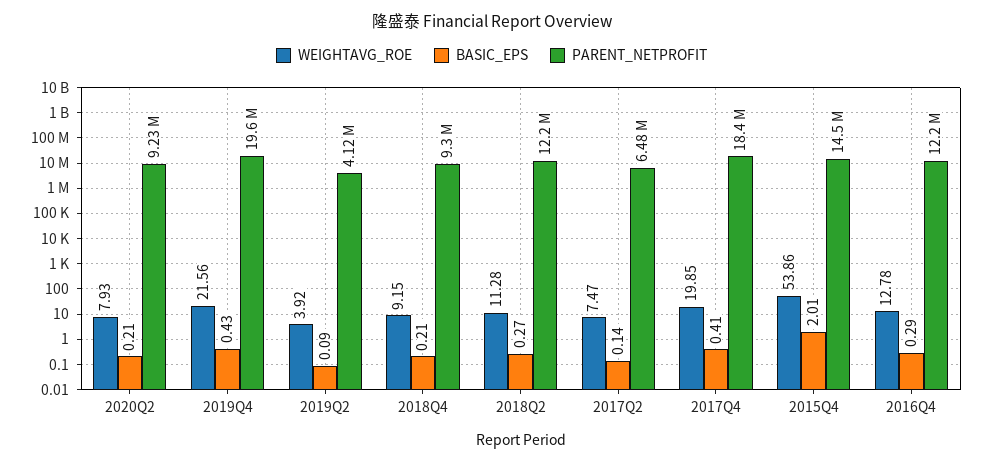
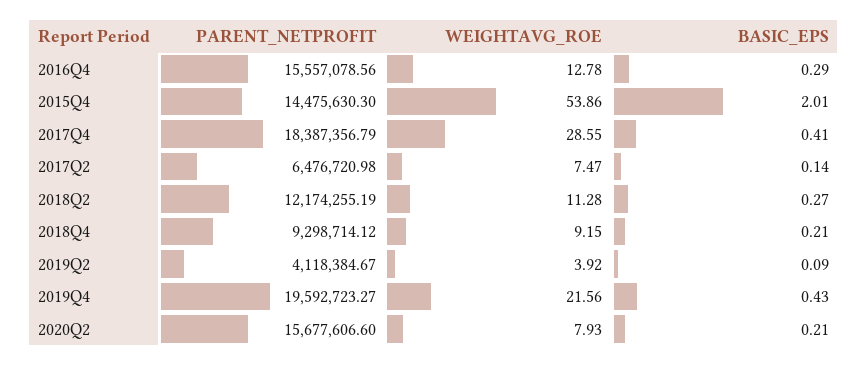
  {
    "WEIGHTAVG_ROE": {
      "2020Q2": 7.93,
      "2019Q4": 21.56,
      "2019Q2": 3.92,
      "2018Q4": 9.15,
      "2018Q2": 11.28,
      "2017Q2": 7.47,
-     "2017Q4": 19.85,
+     "2017Q4": 28.55,
      "2015Q4": 53.86,
      "2016Q4": 12.78
    },
    "BASIC_EPS": {
      "2020Q2": 0.21,
      "2019Q4": 0.43,
      "2019Q2": 0.09,
      "2018Q4": 0.21,
      "2018Q2": 0.27,
      "2017Q2": 0.14,
      "2017Q4": 0.41,
      "2015Q4": 2.01,
      "2016Q4": 0.29
    },
    "PARENT_NETPROFIT": {
-     "2020Q2": 9230000,
+     "2020Q2": 15677606.6,
      "2019Q4": 19592723.27,
      "2019Q2": 4118384.67,
      "2018Q4": 9298714.12,
      "2018Q2": 12174255.19,
      "2017Q2": 6476720.98,
      "2017Q4": 18387356.79,
      "2015Q4": 14475630.3,
-     "2016Q4": 12200000
+     "2016Q4": 15557078.56
    }
  }

